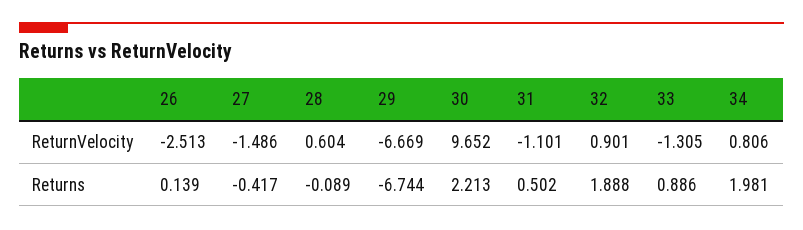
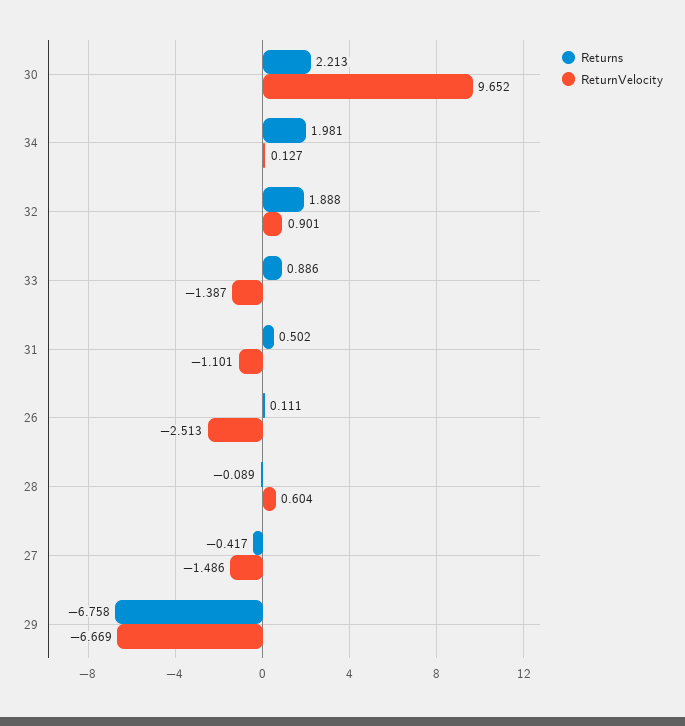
  {
    "ReturnVelocity": {
      "26": -2.513,
      "27": -1.486,
      "28": 0.604,
      "29": -6.669,
      "30": 9.652,
      "31": -1.101,
      "32": 0.901,
-     "33": -1.305,
+     "33": -1.387,
-     "34": 0.806
+     "34": 0.127
    },
    "Returns": {
-     "26": 0.139,
+     "26": 0.111,
      "27": -0.417,
      "28": -0.089,
-     "29": -6.744,
+     "29": -6.758,
      "30": 2.213,
      "31": 0.502,
      "32": 1.888,
      "33": 0.886,
      "34": 1.981
    }
  }

